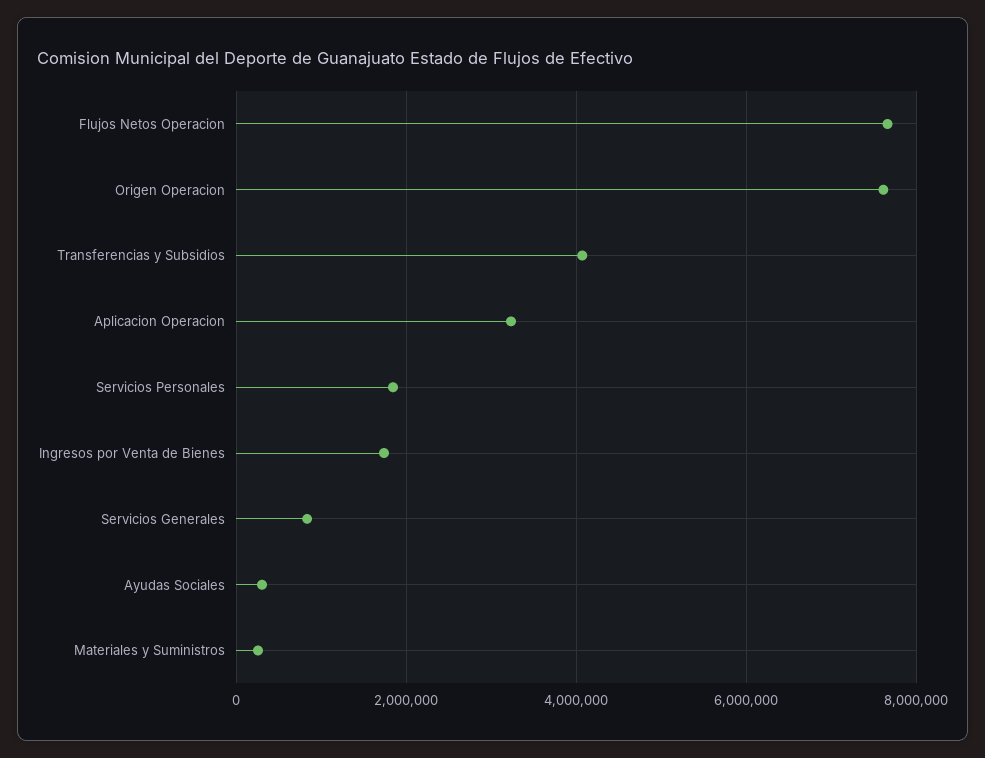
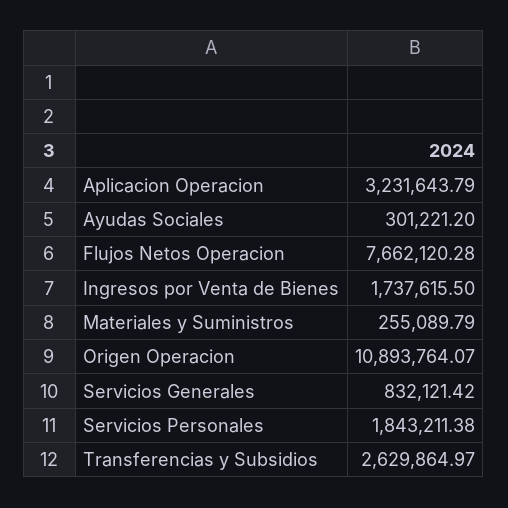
  {
    "Flujos Netos Operacion": 7662120.28,
-   "Origen Operacion": 7600000,
+   "Origen Operacion": 10893764.07,
-   "Transferencias y Subsidios": 4000000,
+   "Transferencias y Subsidios": 2629864.97,
    "Aplicacion Operacion": 3231643.79,
    "Servicios Personales": 1843211.38,
    "Ingresos por Venta de Bienes": 1737615.5,
    "Servicios Generales": 832121.42,
    "Ayudas Sociales": 301221.2,
    "Materiales y Suministros": 255089.79
  }

